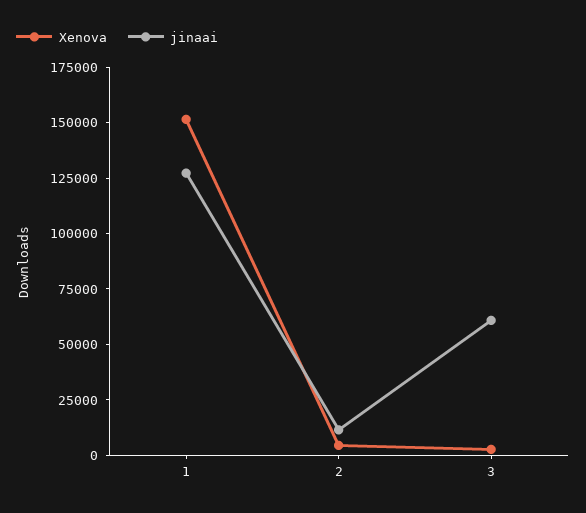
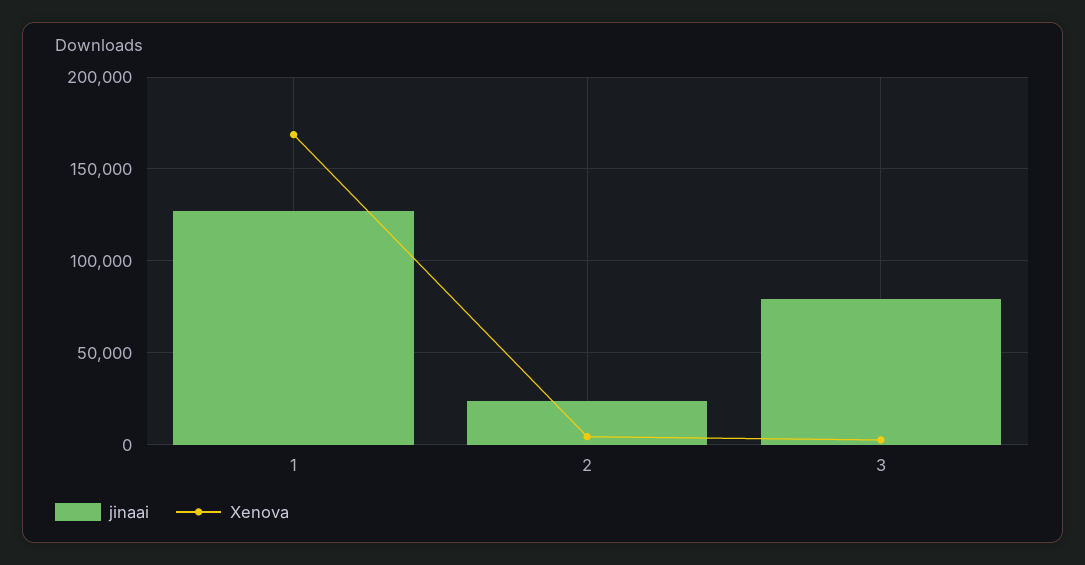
  {
    "Xenova": {
-     "1": 150000,
+     "1": 170000,
      "2": 5000,
      "3": 5000
    },
    "jinaai": {
      "1": 125000,
-     "2": 10000,
+     "2": 25000,
-     "3": 60000
+     "3": 80000
    }
  }

